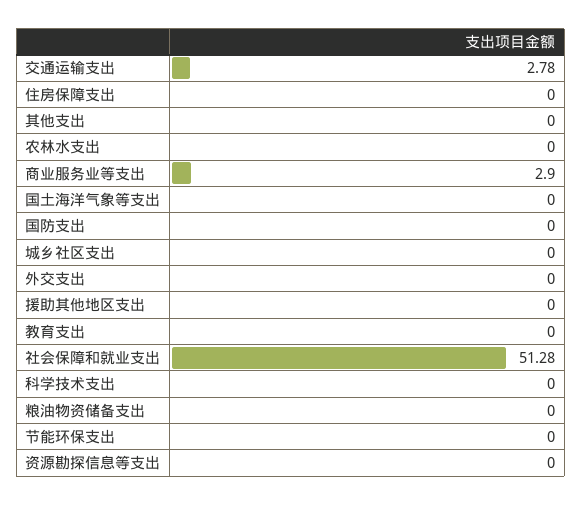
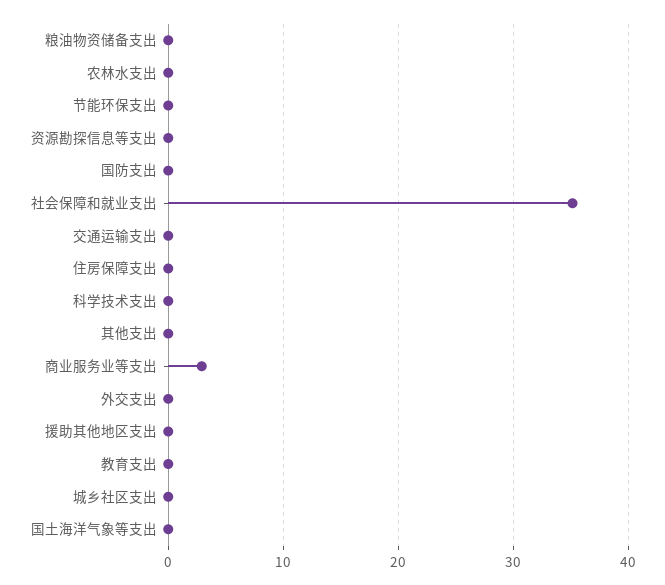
  {
-   "交通运输支出": 2.78,
+   "交通运输支出": 0,
    "住房保障支出": 0,
    "其他支出": 0,
    "农林水支出": 0,
    "商业服务业等支出": 2.9,
    "国土海洋气象等支出": 0,
    "国防支出": 0,
    "城乡社区支出": 0,
    "外交支出": 0,
    "援助其他地区支出": 0,
    "教育支出": 0,
-   "社会保障和就业支出": 51.28,
+   "社会保障和就业支出": 35,
    "科学技术支出": 0,
    "粮油物资储备支出": 0,
    "节能环保支出": 0,
    "资源勘探信息等支出": 0
  }

